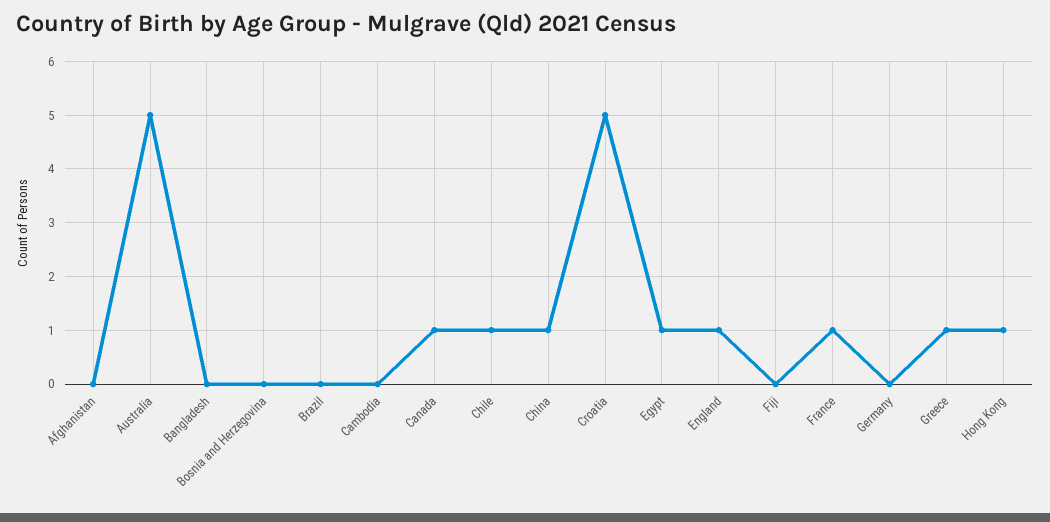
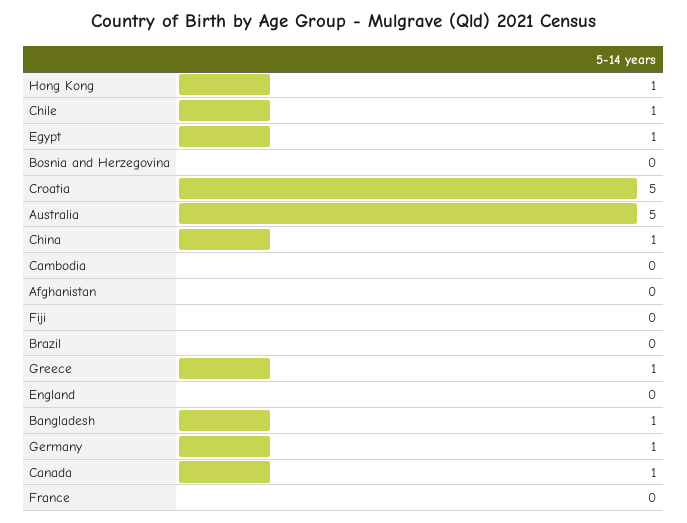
  {
    "Afghanistan": 0,
    "Australia": 5,
-   "Bangladesh": 0,
+   "Bangladesh": 1,
    "Bosnia and Herzegovina": 0,
    "Brazil": 0,
    "Cambodia": 0,
    "Canada": 1,
    "Chile": 1,
    "China": 1,
    "Croatia": 5,
    "Egypt": 1,
-   "England": 1,
+   "England": 0,
    "Fiji": 0,
-   "France": 1,
+   "France": 0,
-   "Germany": 0,
+   "Germany": 1,
    "Greece": 1,
    "Hong Kong": 1
  }

